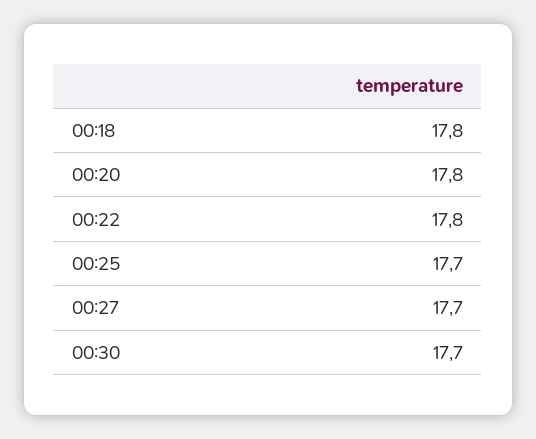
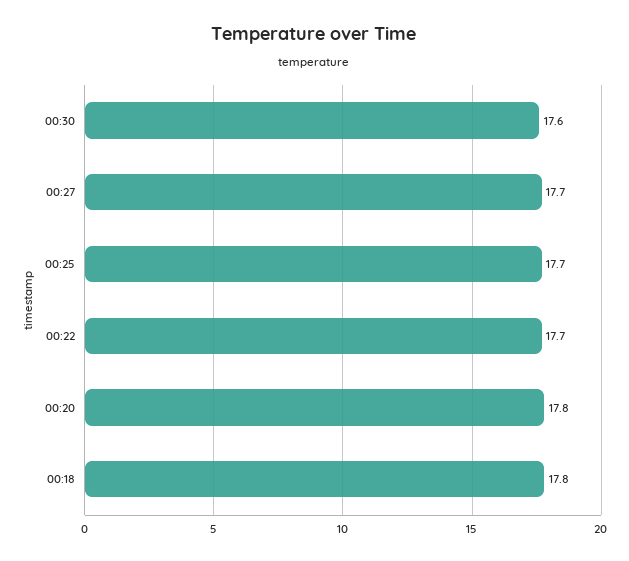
  {
    "00:18": 17.8,
    "00:20": 17.8,
-   "00:22": 17.8,
+   "00:22": 17.7,
    "00:25": 17.7,
    "00:27": 17.7,
-   "00:30": 17.7
+   "00:30": 17.6
  }

